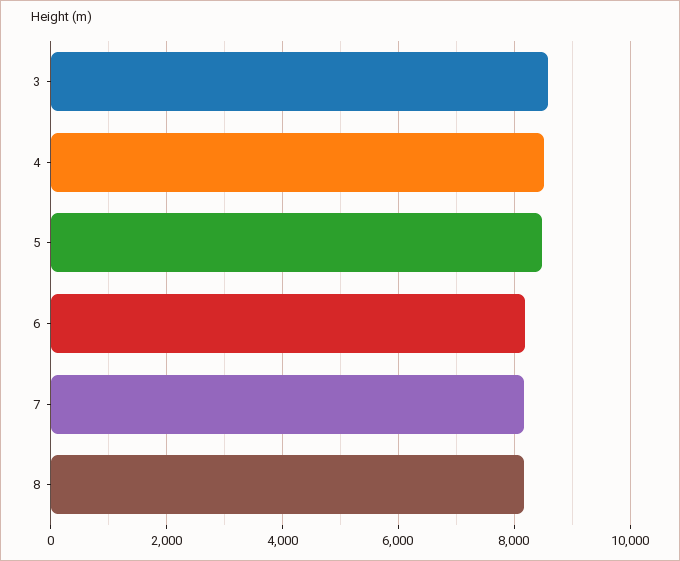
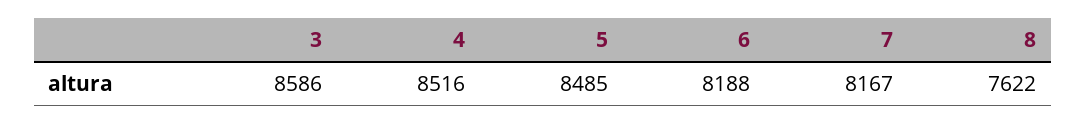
  {
    "3": 8586,
    "4": 8516,
    "5": 8485,
    "6": 8188,
    "7": 8167,
-   "8": 8200
+   "8": 7622
  }

